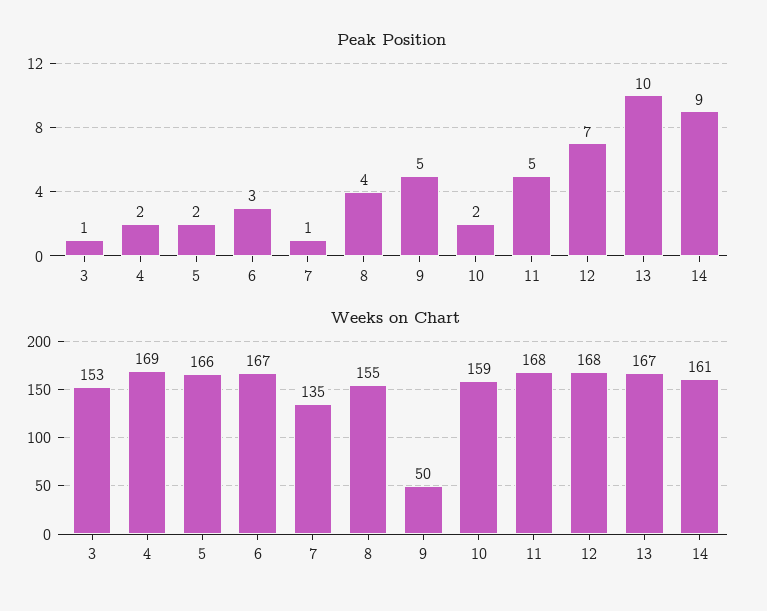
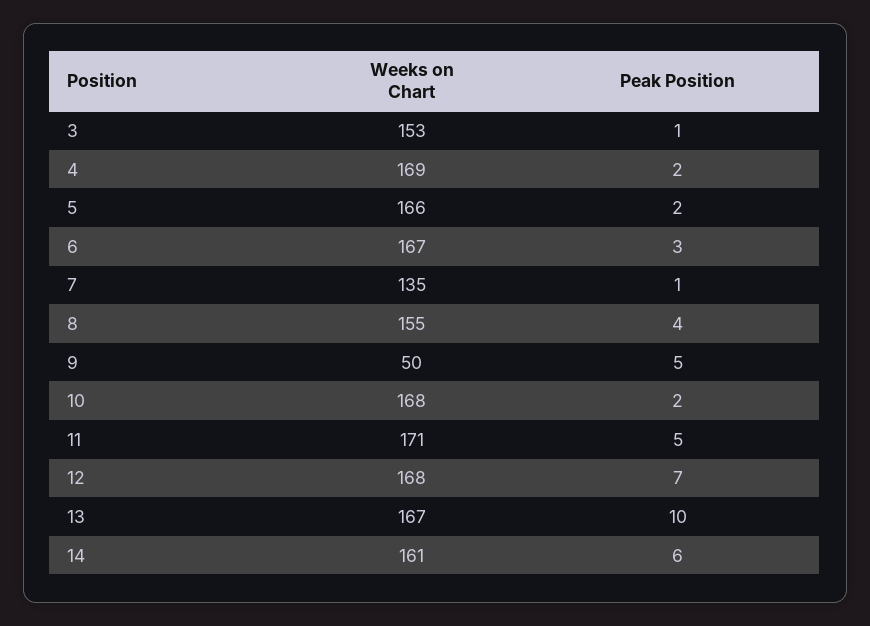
  {
    "Peak Position": {
      "3": 1,
      "4": 2,
      "5": 2,
      "6": 3,
      "7": 1,
      "8": 4,
      "9": 5,
      "10": 2,
      "11": 5,
      "12": 7,
      "13": 10,
-     "14": 9
+     "14": 6
    },
    "Weeks on Chart": {
      "3": 153,
      "4": 169,
      "5": 166,
      "6": 167,
      "7": 135,
      "8": 155,
      "9": 50,
-     "10": 159,
+     "10": 168,
-     "11": 168,
+     "11": 171,
      "12": 168,
      "13": 167,
      "14": 161
    }
  }

